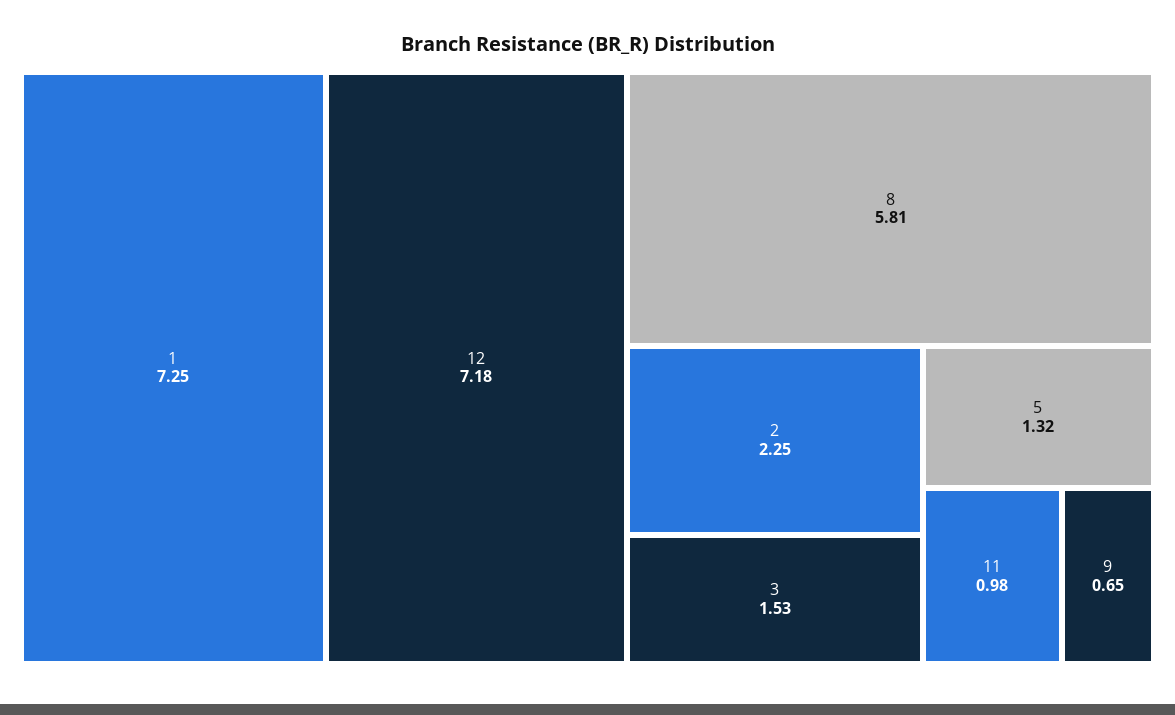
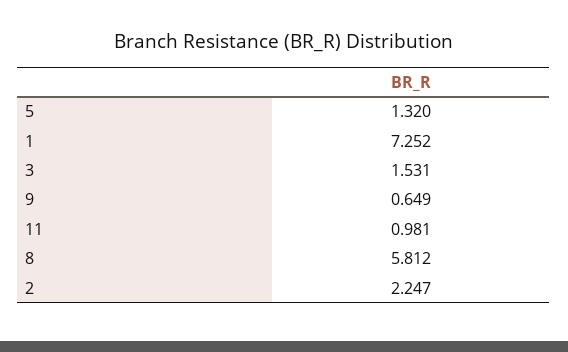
  {
    "1": 7.252,
-   "12": 7.18,
    "8": 5.812,
    "2": 2.247,
    "3": 1.531,
    "5": 1.32,
    "11": 0.981,
    "9": 0.649
  }

